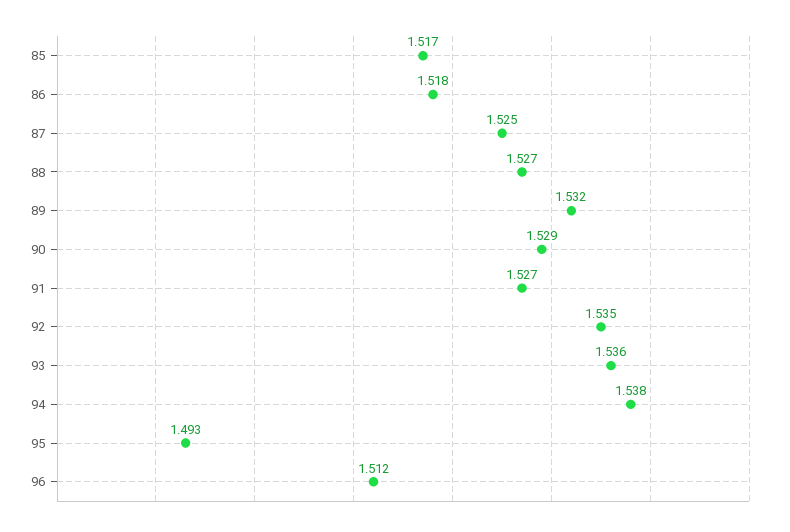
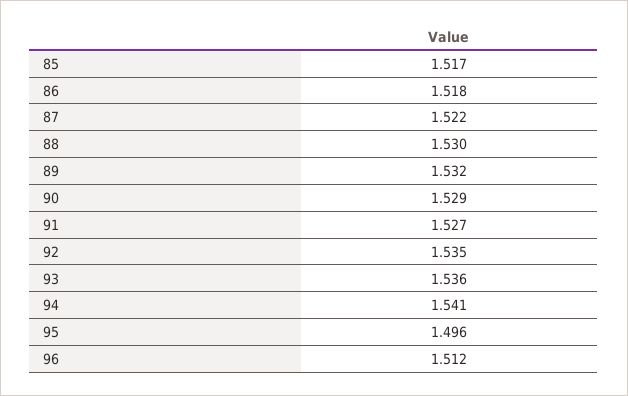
  {
    "85": 1.517,
    "86": 1.518,
-   "87": 1.525,
+   "87": 1.522,
-   "88": 1.527,
+   "88": 1.53,
    "89": 1.532,
    "90": 1.529,
    "91": 1.527,
    "92": 1.535,
    "93": 1.536,
-   "94": 1.538,
+   "94": 1.541,
-   "95": 1.493,
+   "95": 1.496,
    "96": 1.512
  }

